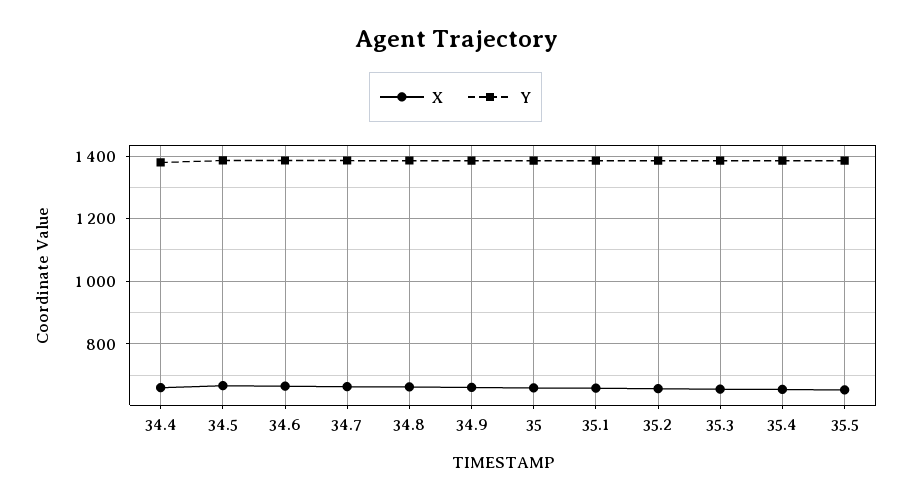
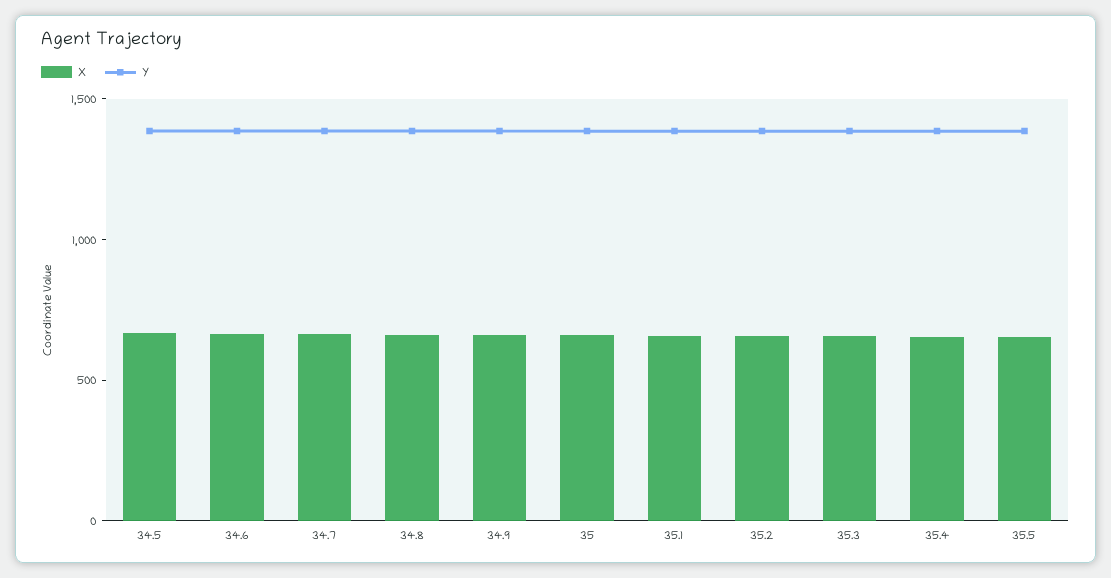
  {
    "X": {
-     "34.4": 660,
      "34.5": 660,
      "34.6": 660,
      "34.7": 660,
      "34.8": 660,
      "34.9": 660,
      "35": 660,
      "35.1": 660,
      "35.2": 660,
      "35.3": 660,
      "35.4": 660,
      "35.5": 660
    },
    "Y": {
-     "34.4": 1380,
      "34.5": 1380,
      "34.6": 1380,
      "34.7": 1380,
      "34.8": 1380,
      "34.9": 1380,
      "35": 1380,
      "35.1": 1380,
      "35.2": 1380,
      "35.3": 1380,
      "35.4": 1380,
      "35.5": 1380
    }
  }

